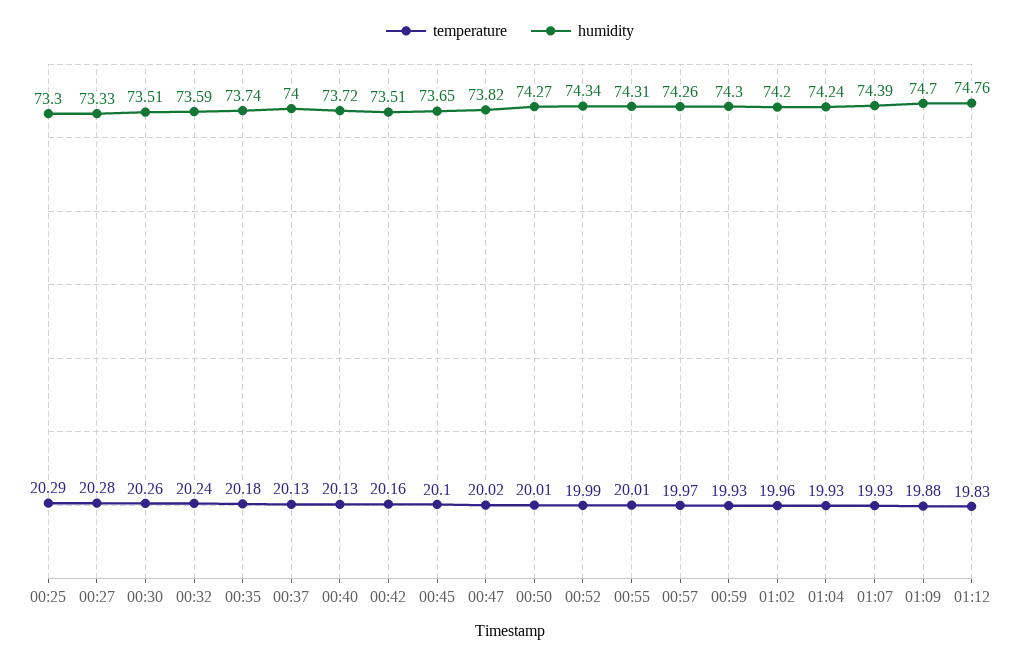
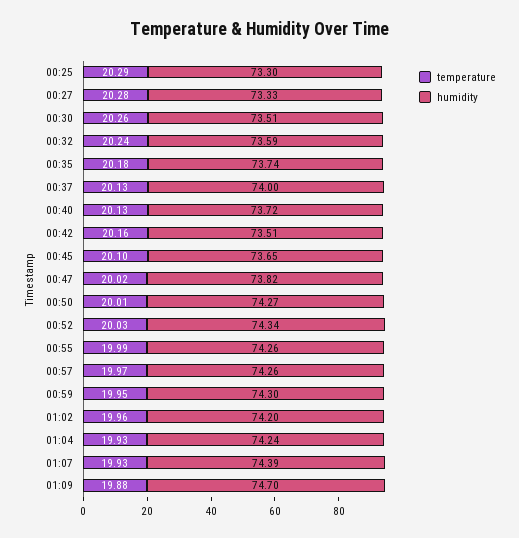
  {
    "temperature": {
      "00:25": 20.29,
      "00:27": 20.28,
      "00:30": 20.26,
      "00:32": 20.24,
      "00:35": 20.18,
      "00:37": 20.13,
      "00:40": 20.13,
      "00:42": 20.16,
      "00:45": 20.1,
      "00:47": 20.02,
      "00:50": 20.01,
-     "00:52": 19.99,
+     "00:52": 20.03,
-     "00:55": 20.01,
+     "00:55": 19.99,
      "00:57": 19.97,
-     "00:59": 19.93,
+     "00:59": 19.95,
      "01:02": 19.96,
      "01:04": 19.93,
      "01:07": 19.93,
-     "01:09": 19.88,
+     "01:09": 19.88
-     "01:12": 19.83
    },
    "humidity": {
      "00:25": 73.3,
      "00:27": 73.33,
      "00:30": 73.51,
      "00:32": 73.59,
      "00:35": 73.74,
      "00:37": 74,
      "00:40": 73.72,
      "00:42": 73.51,
      "00:45": 73.65,
      "00:47": 73.82,
      "00:50": 74.27,
      "00:52": 74.34,
-     "00:55": 74.31,
+     "00:55": 74.26,
      "00:57": 74.26,
      "00:59": 74.3,
      "01:02": 74.2,
      "01:04": 74.24,
      "01:07": 74.39,
-     "01:09": 74.7,
+     "01:09": 74.7
-     "01:12": 74.76
    }
  }

